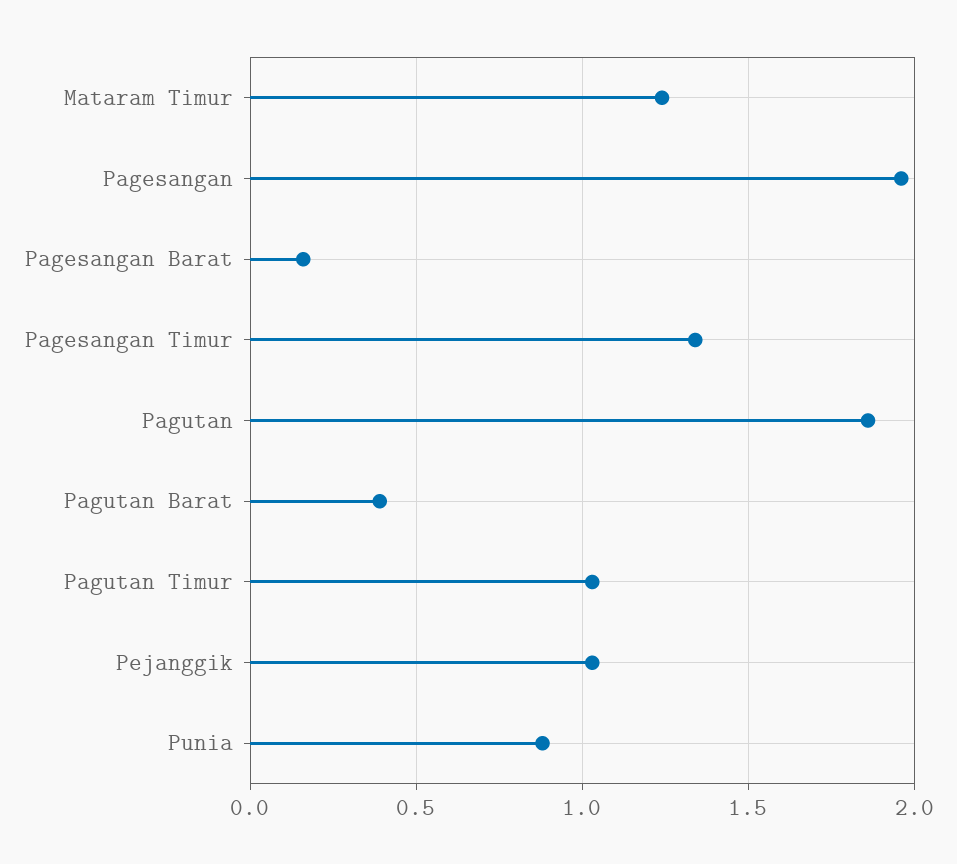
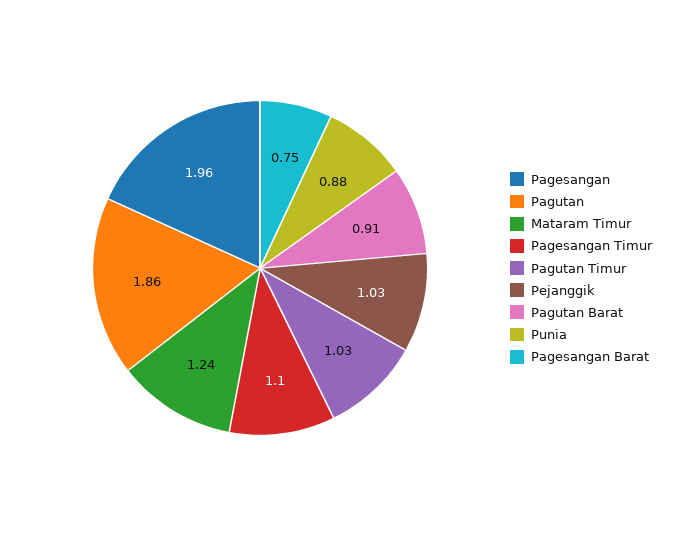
  {
    "Mataram Timur": 1.24,
    "Pagesangan": 1.96,
-   "Pagesangan Barat": 0.15,
+   "Pagesangan Barat": 0.75,
-   "Pagesangan Timur": 1.35,
+   "Pagesangan Timur": 1.1,
    "Pagutan": 1.86,
-   "Pagutan Barat": 0.4,
+   "Pagutan Barat": 0.91,
    "Pagutan Timur": 1.03,
    "Pejanggik": 1.03,
    "Punia": 0.88
  }

